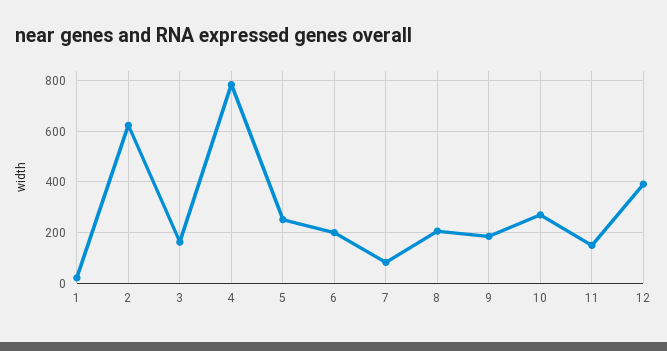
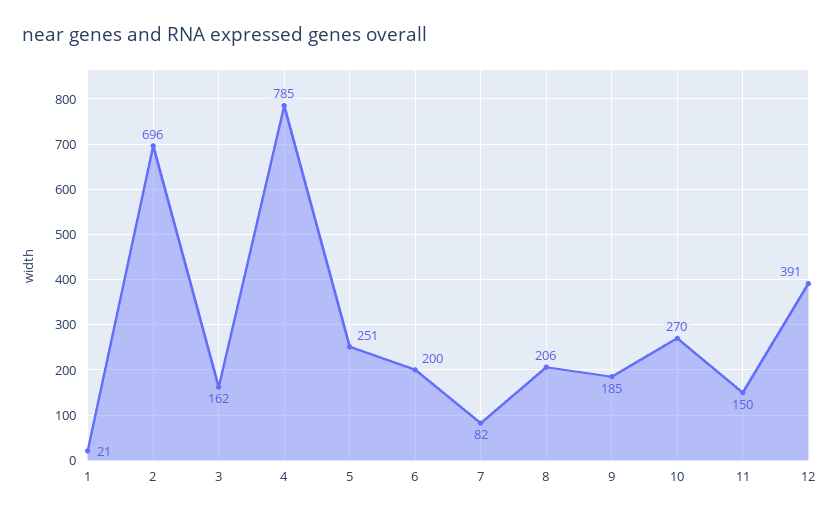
  {
    "1": 21,
-   "2": 625,
+   "2": 696,
    "3": 162,
    "4": 785,
    "5": 251,
    "6": 200,
    "7": 82,
    "8": 206,
    "9": 185,
    "10": 270,
    "11": 150,
    "12": 391
  }

